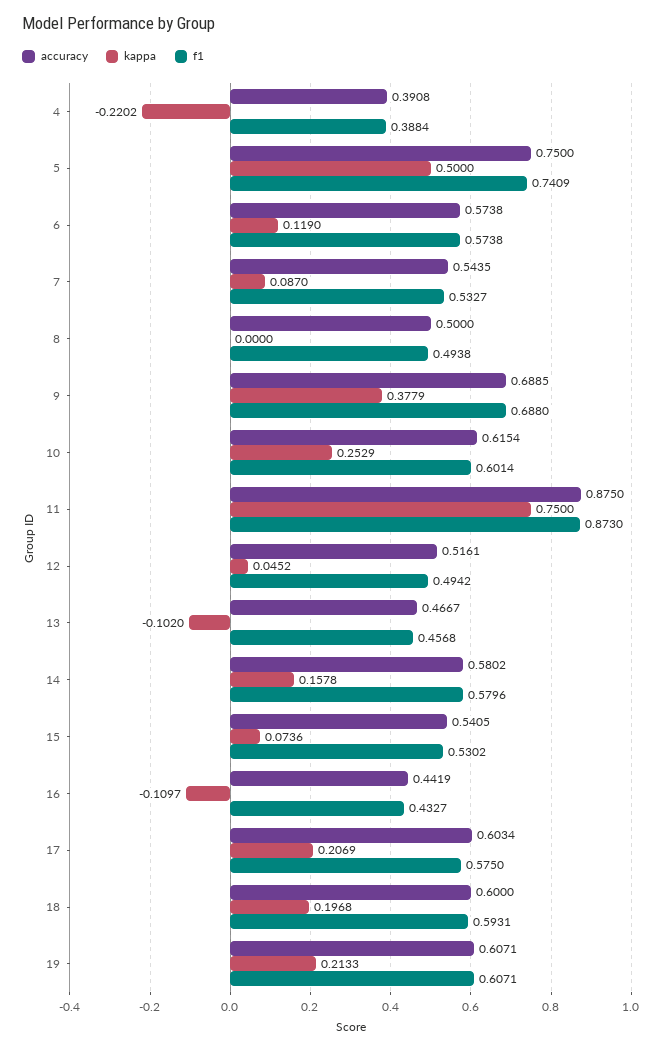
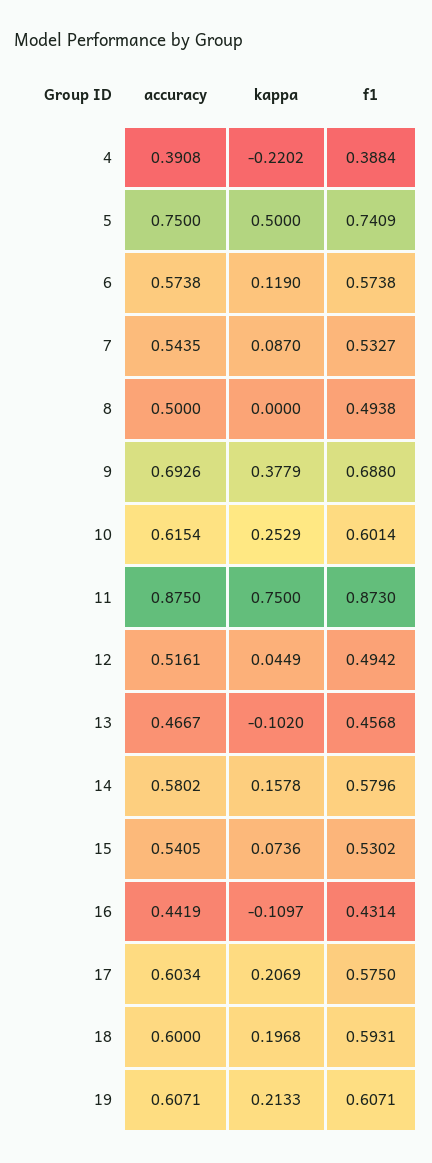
  {
    "accuracy": {
      "4": 0.3908,
      "5": 0.75,
      "6": 0.5738,
      "7": 0.5435,
      "8": 0.5,
-     "9": 0.6885,
+     "9": 0.6926,
      "10": 0.6154,
      "11": 0.875,
      "12": 0.5161,
      "13": 0.4667,
      "14": 0.5802,
      "15": 0.5405,
      "16": 0.4419,
      "17": 0.6034,
      "18": 0.6,
      "19": 0.6071
    },
    "kappa": {
      "4": -0.2202,
      "5": 0.5,
      "6": 0.119,
      "7": 0.087,
      "8": 0,
      "9": 0.3779,
      "10": 0.2529,
      "11": 0.75,
-     "12": 0.0452,
+     "12": 0.0449,
      "13": -0.102,
      "14": 0.1578,
      "15": 0.0736,
      "16": -0.1097,
      "17": 0.2069,
      "18": 0.1968,
      "19": 0.2133
    },
    "f1": {
      "4": 0.3884,
      "5": 0.7409,
      "6": 0.5738,
      "7": 0.5327,
      "8": 0.4938,
      "9": 0.688,
      "10": 0.6014,
      "11": 0.873,
      "12": 0.4942,
      "13": 0.4568,
      "14": 0.5796,
      "15": 0.5302,
-     "16": 0.4327,
+     "16": 0.4314,
      "17": 0.575,
      "18": 0.5931,
      "19": 0.6071
    }
  }

